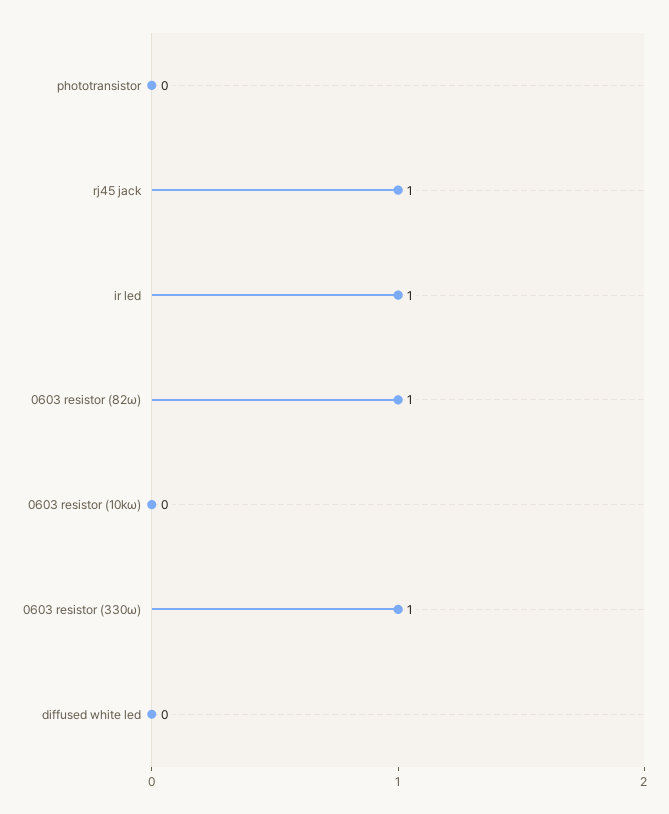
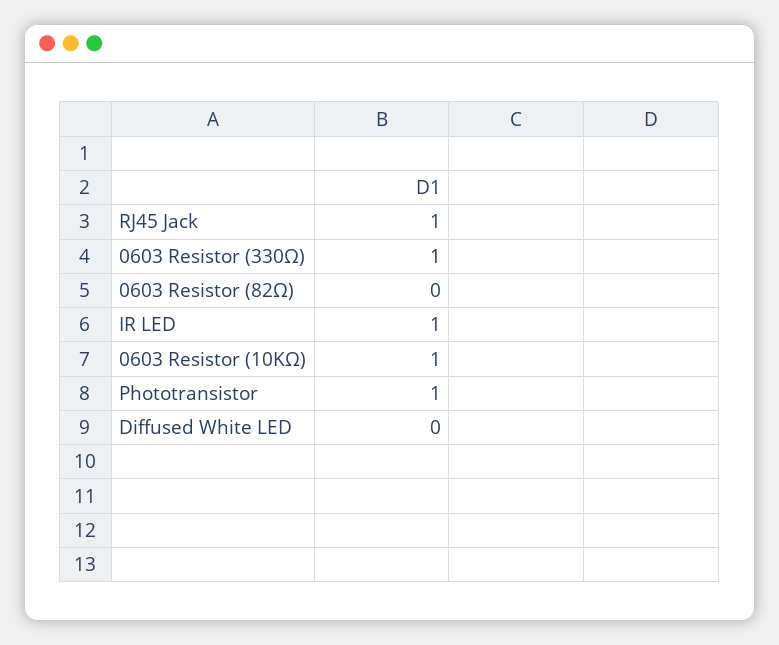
  {
-   "phototransistor": 0,
+   "phototransistor": 1,
    "rj45 jack": 1,
    "ir led": 1,
-   "0603 resistor (82ω)": 1,
+   "0603 resistor (82ω)": 0,
-   "0603 resistor (10kω)": 0,
+   "0603 resistor (10kω)": 1,
    "0603 resistor (330ω)": 1,
    "diffused white led": 0
  }

